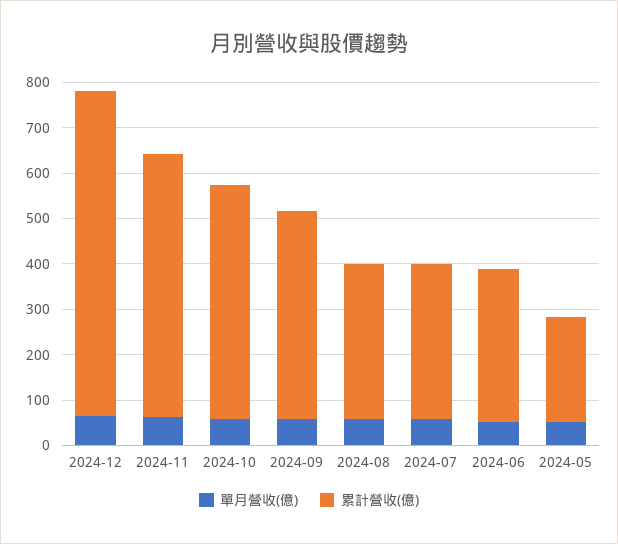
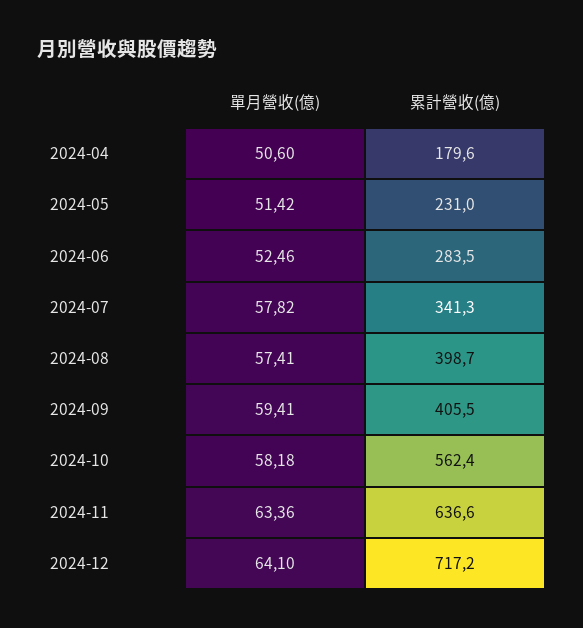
  {
    "單月營收(億)": {
      "2024-12": 64.1,
      "2024-11": 63.36,
      "2024-10": 58.18,
      "2024-09": 59.41,
      "2024-08": 57.41,
      "2024-07": 57.82,
      "2024-06": 52.46,
-     "2024-05": 51.42
+     "2024-05": 51.42,
+     "2024-04": 50.6
    },
    "累計營收(億)": {
      "2024-12": 717.2,
-     "2024-11": 580,
+     "2024-11": 636.6,
-     "2024-10": 520,
+     "2024-10": 562.4,
-     "2024-09": 460,
+     "2024-09": 405.5,
-     "2024-08": 340,
+     "2024-08": 398.7,
      "2024-07": 341.3,
-     "2024-06": 340,
+     "2024-06": 283.5,
-     "2024-05": 231
+     "2024-05": 231,
+     "2024-04": 179.6
    }
  }

